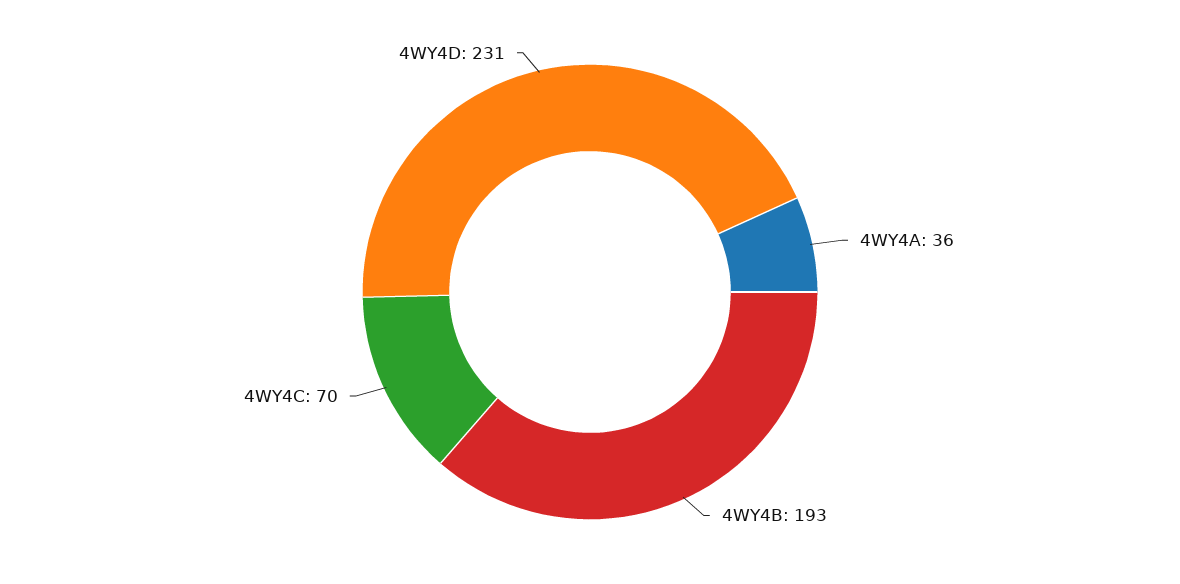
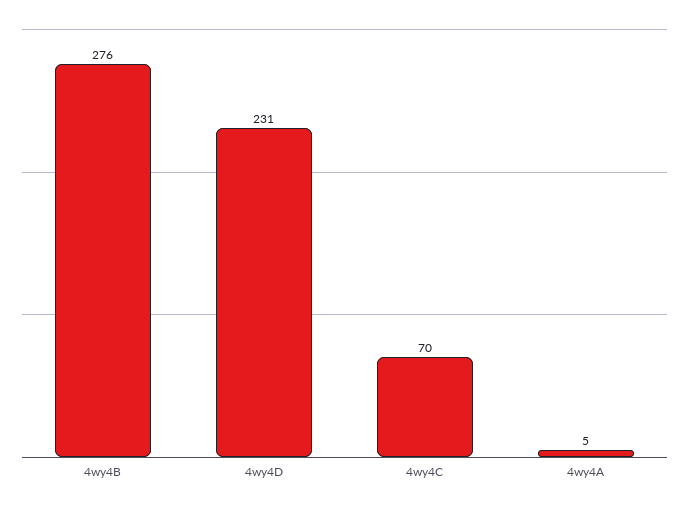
  {
-   "4WY4A": 36,
+   "4WY4A": 5,
-   "4WY4B": 193,
+   "4WY4B": 276,
    "4WY4C": 70,
    "4WY4D": 231
  }

